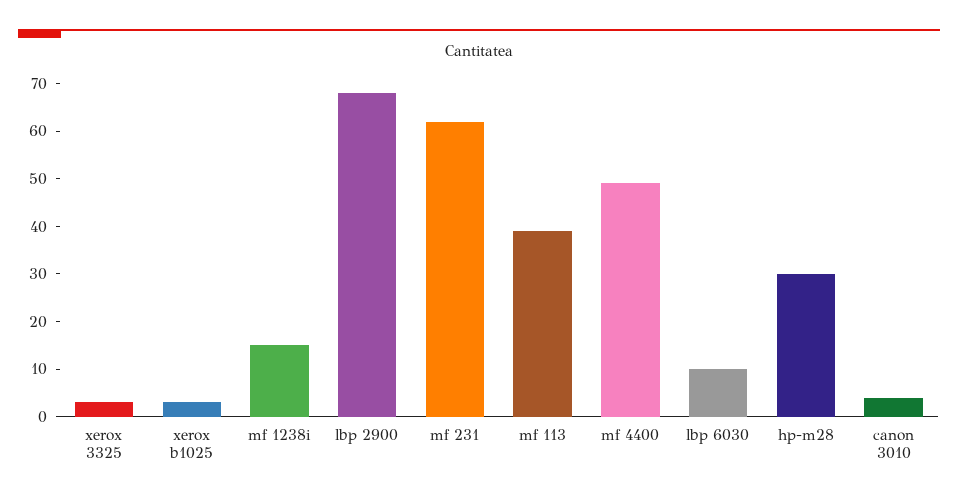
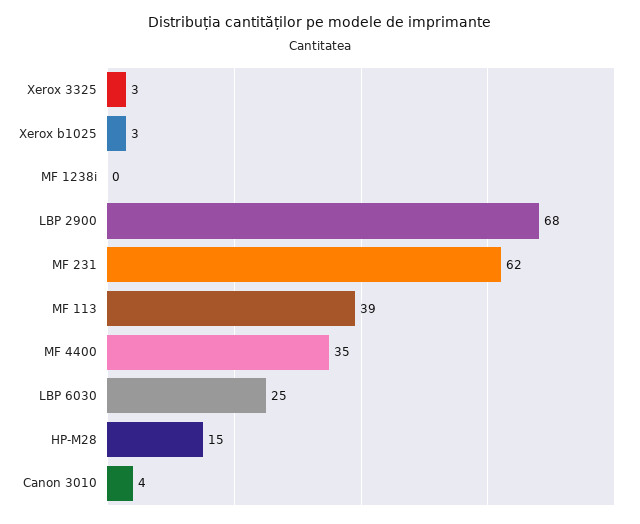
  {
    "xerox 3325": 3,
    "xerox b1025": 3,
-   "mf 1238i": 15,
+   "mf 1238i": 0,
    "lbp 2900": 68,
    "mf 231": 62,
    "mf 113": 39,
-   "mf 4400": 50,
+   "mf 4400": 35,
-   "lbp 6030": 10,
+   "lbp 6030": 25,
-   "hp-m28": 30,
+   "hp-m28": 15,
    "canon 3010": 4
  }

